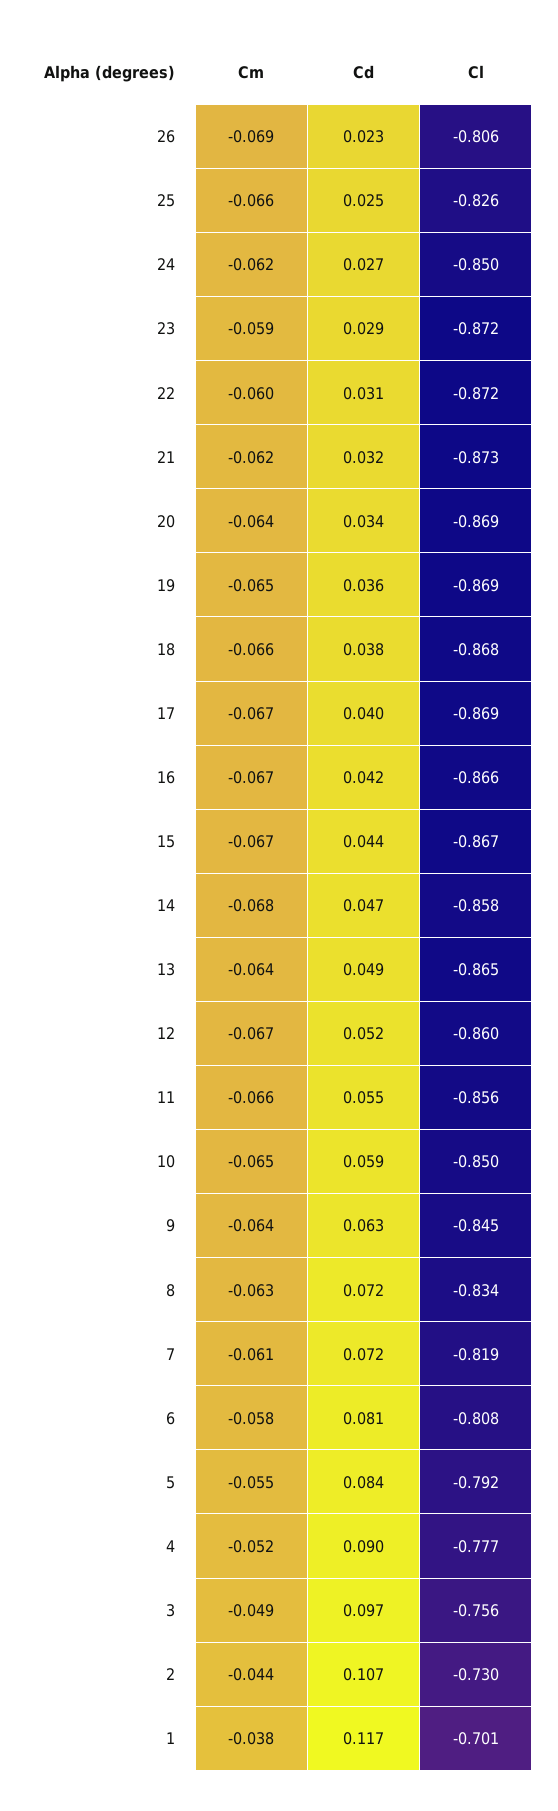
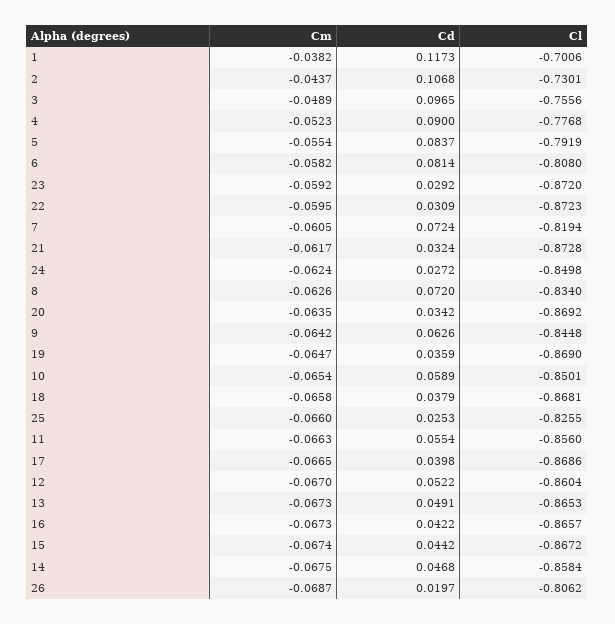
  {
    "Cm": {
      "26": -0.0687,
      "25": -0.066,
      "24": -0.0624,
      "23": -0.0592,
      "22": -0.0595,
      "21": -0.0617,
      "20": -0.0635,
      "19": -0.0647,
      "18": -0.0658,
      "17": -0.0665,
      "16": -0.0673,
      "15": -0.0674,
      "14": -0.0675,
-     "13": -0.064,
+     "13": -0.0673,
      "12": -0.067,
      "11": -0.0663,
      "10": -0.0654,
      "9": -0.0642,
      "8": -0.0626,
      "7": -0.0605,
      "6": -0.0582,
      "5": -0.0554,
      "4": -0.0523,
      "3": -0.0489,
      "2": -0.0437,
      "1": -0.0382
    },
    "Cd": {
-     "26": 0.023,
+     "26": 0.0197,
      "25": 0.0253,
      "24": 0.0272,
      "23": 0.0292,
      "22": 0.0309,
      "21": 0.0324,
      "20": 0.0342,
      "19": 0.0359,
      "18": 0.0379,
      "17": 0.0398,
      "16": 0.0422,
      "15": 0.0442,
      "14": 0.0468,
      "13": 0.0491,
      "12": 0.0522,
      "11": 0.0554,
      "10": 0.0589,
      "9": 0.0626,
      "8": 0.072,
      "7": 0.0724,
      "6": 0.0814,
      "5": 0.0837,
      "4": 0.09,
      "3": 0.0965,
      "2": 0.1068,
      "1": 0.1173
    },
    "Cl": {
      "26": -0.8062,
      "25": -0.8255,
      "24": -0.8498,
      "23": -0.872,
      "22": -0.8723,
      "21": -0.8728,
      "20": -0.8692,
      "19": -0.869,
      "18": -0.8681,
      "17": -0.8686,
      "16": -0.8657,
      "15": -0.8672,
      "14": -0.8584,
      "13": -0.8653,
      "12": -0.8604,
      "11": -0.856,
      "10": -0.8501,
      "9": -0.8448,
      "8": -0.834,
      "7": -0.8194,
      "6": -0.808,
      "5": -0.7919,
      "4": -0.7768,
      "3": -0.7556,
      "2": -0.7301,
      "1": -0.7006
    }
  }

